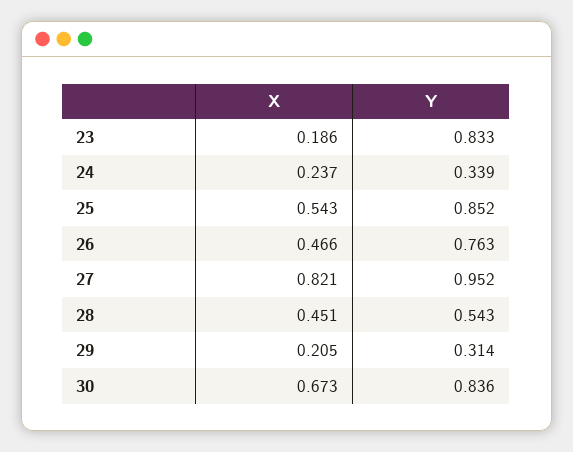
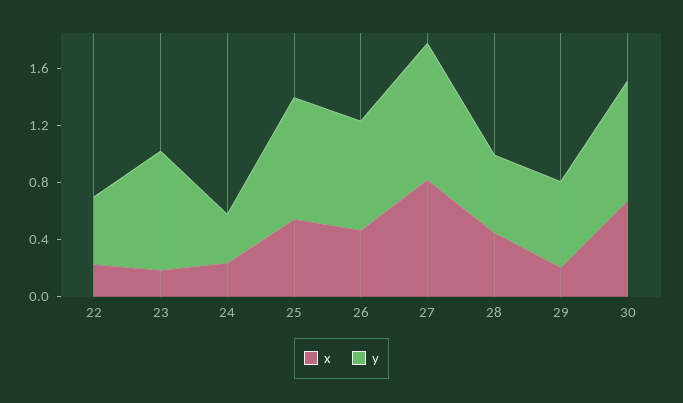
  {
    "X": {
      "23": 0.186,
      "24": 0.237,
      "25": 0.543,
      "26": 0.466,
      "27": 0.821,
      "28": 0.451,
      "29": 0.205,
-     "30": 0.673
+     "30": 0.673,
+     "22": 0.2
    },
    "Y": {
      "23": 0.833,
      "24": 0.339,
      "25": 0.852,
      "26": 0.763,
      "27": 0.952,
      "28": 0.543,
-     "29": 0.314,
+     "29": 0.6,
-     "30": 0.836
+     "30": 0.836,
+     "22": 0.5
    }
  }

